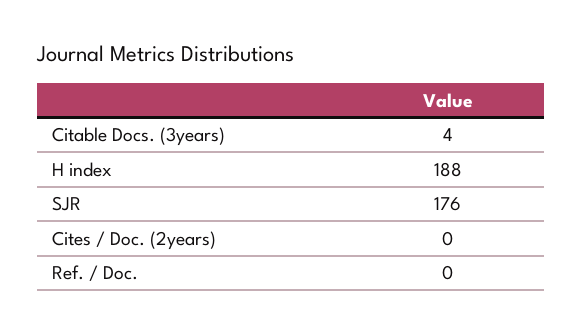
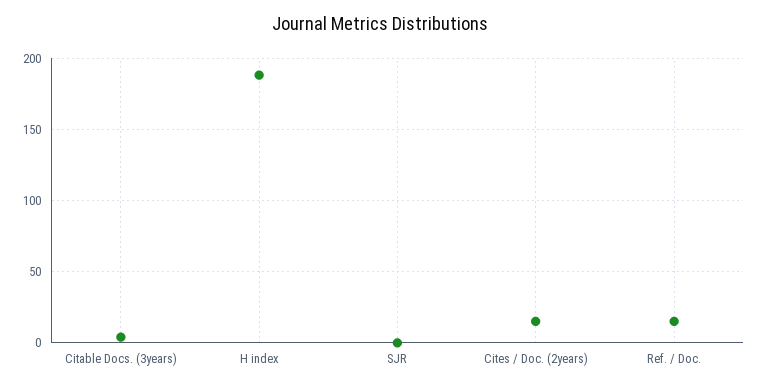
  {
    "Citable Docs. (3years)": 4,
    "H index": 188,
-   "SJR": 176,
+   "SJR": 0,
-   "Cites / Doc. (2years)": 0,
+   "Cites / Doc. (2years)": 15,
-   "Ref. / Doc.": 0
+   "Ref. / Doc.": 15
  }

